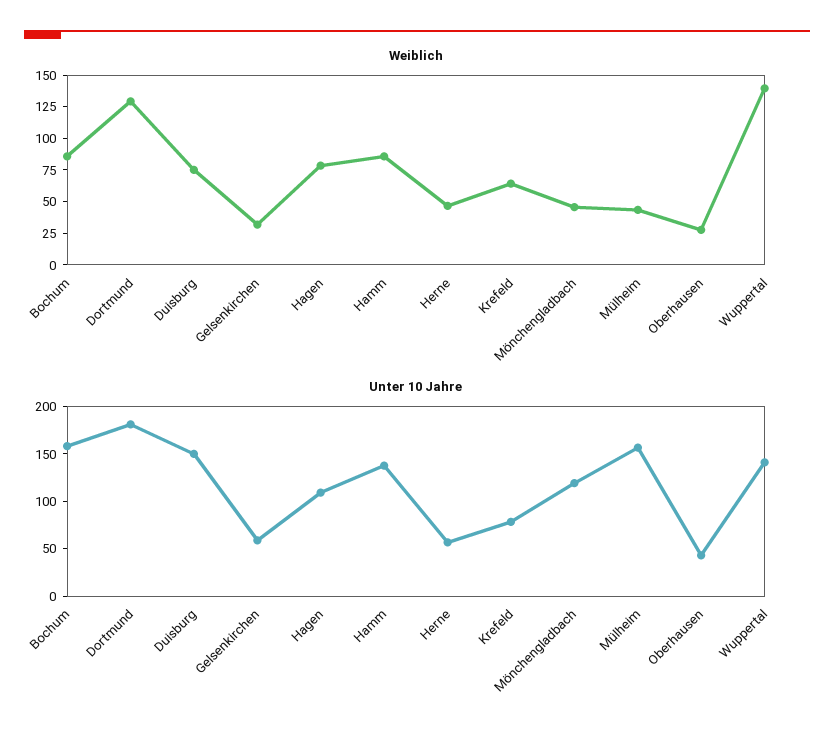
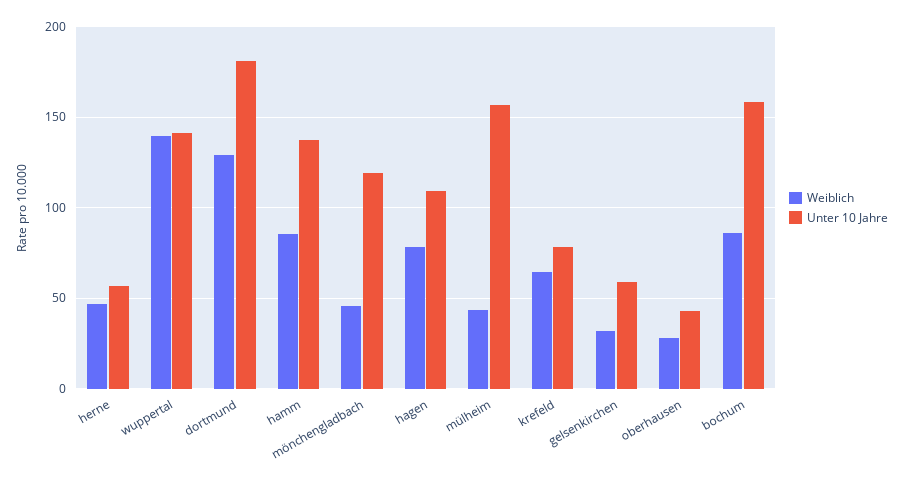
  {
    "Weiblich": {
      "Bochum": 85,
      "Dortmund": 130,
-     "Duisburg": 75,
      "Gelsenkirchen": 30,
      "Hagen": 80,
      "Hamm": 85,
      "Herne": 45,
      "Krefeld": 65,
      "Mönchengladbach": 45,
      "Mülheim": 45,
      "Oberhausen": 30,
      "Wuppertal": 140
    },
    "Unter 10 Jahre": {
      "Bochum": 160,
      "Dortmund": 180,
-     "Duisburg": 150,
      "Gelsenkirchen": 60,
      "Hagen": 110,
      "Hamm": 140,
      "Herne": 55,
      "Krefeld": 80,
      "Mönchengladbach": 120,
      "Mülheim": 155,
      "Oberhausen": 45,
      "Wuppertal": 140
    }
  }

